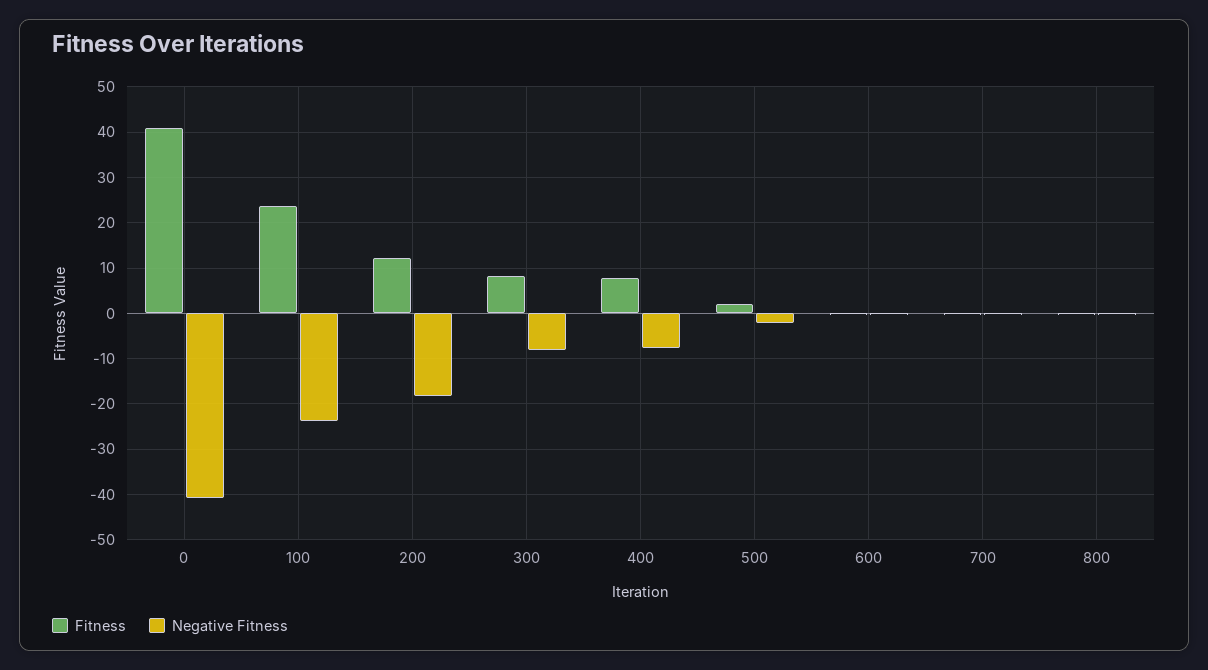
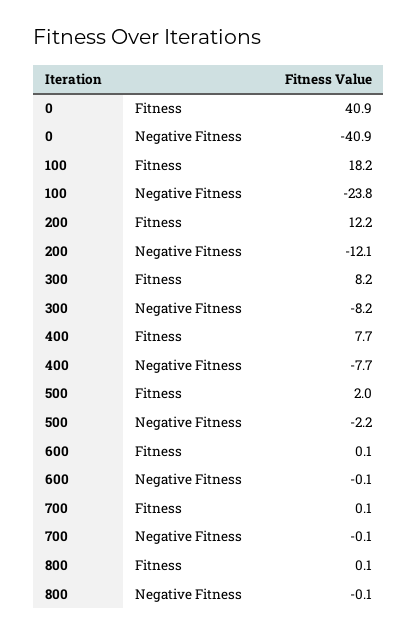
  {
    "Fitness": {
      "0": 40.9,
-     "100": 24,
+     "100": 18.2,
      "200": 12.2,
      "300": 8.2,
      "400": 7.7,
      "500": 2,
      "600": 0.1,
      "700": 0.1,
      "800": 0.1
    },
    "Negative Fitness": {
      "0": -40.9,
      "100": -23.8,
-     "200": -18,
+     "200": -12.1,
      "300": -8.2,
      "400": -7.7,
      "500": -2.2,
      "600": -0.1,
      "700": -0.1,
      "800": -0.1
    }
  }

